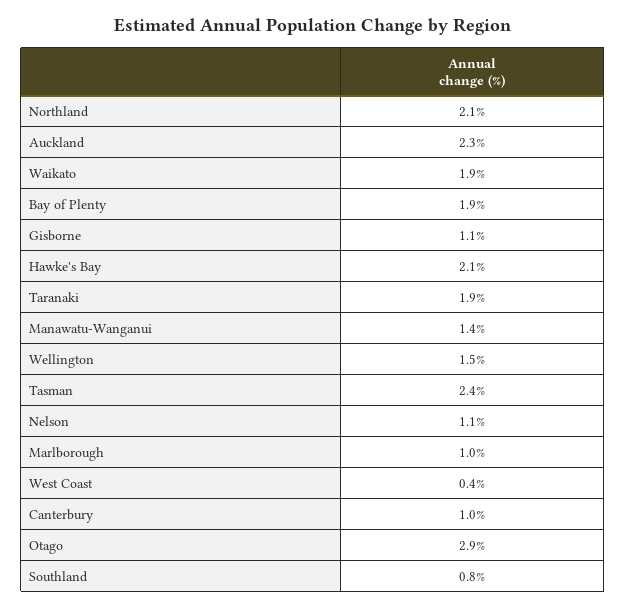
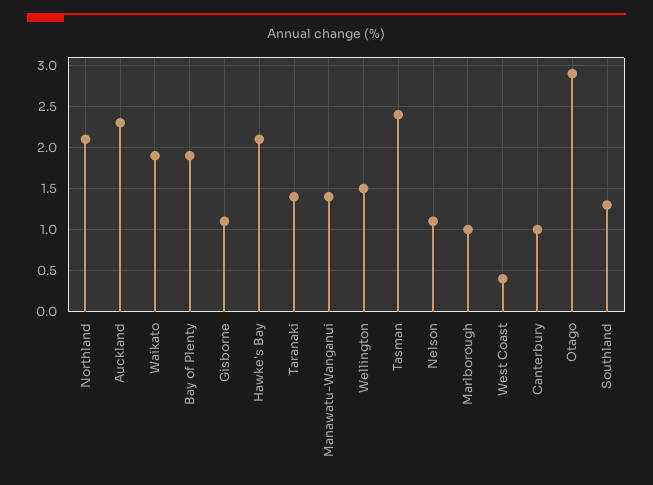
  {
    "Northland": 2.1,
    "Auckland": 2.3,
    "Waikato": 1.9,
    "Bay of Plenty": 1.9,
    "Gisborne": 1.1,
    "Hawke's Bay": 2.1,
-   "Taranaki": 1.9,
+   "Taranaki": 1.4,
    "Manawatu-Wanganui": 1.4,
    "Wellington": 1.5,
    "Tasman": 2.4,
    "Nelson": 1.1,
    "Marlborough": 1,
    "West Coast": 0.4,
    "Canterbury": 1,
    "Otago": 2.9,
-   "Southland": 0.8
+   "Southland": 1.3
  }

